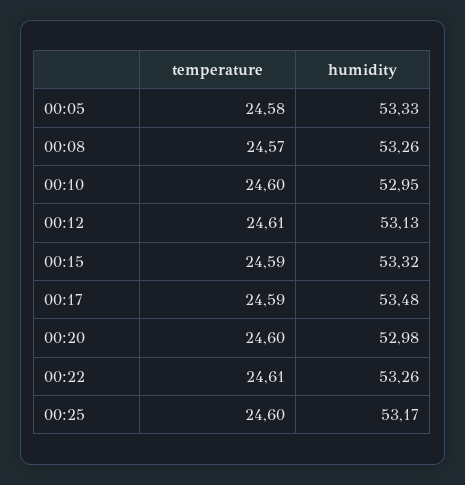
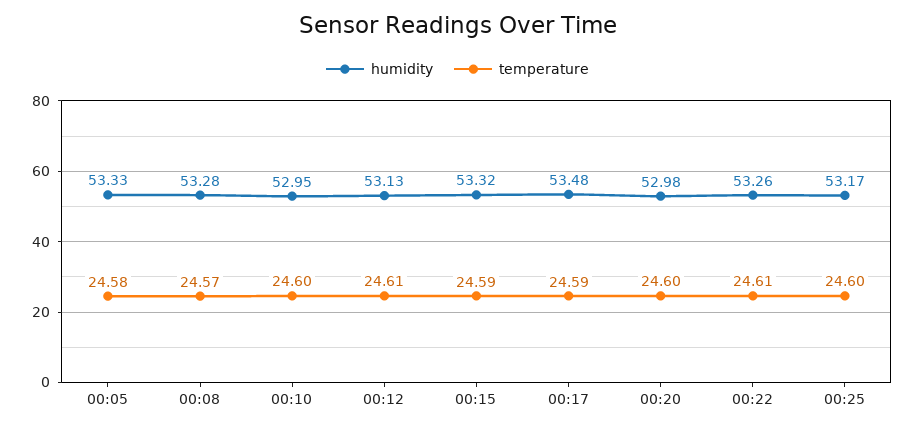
  {
    "temperature": {
      "00:05": 24.58,
      "00:08": 24.57,
      "00:10": 24.6,
      "00:12": 24.61,
      "00:15": 24.59,
      "00:17": 24.59,
      "00:20": 24.6,
      "00:22": 24.61,
      "00:25": 24.6
    },
    "humidity": {
      "00:05": 53.33,
-     "00:08": 53.26,
+     "00:08": 53.28,
      "00:10": 52.95,
      "00:12": 53.13,
      "00:15": 53.32,
      "00:17": 53.48,
      "00:20": 52.98,
      "00:22": 53.26,
      "00:25": 53.17
    }
  }

